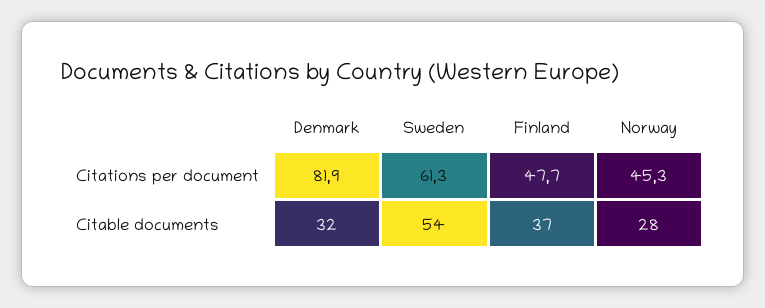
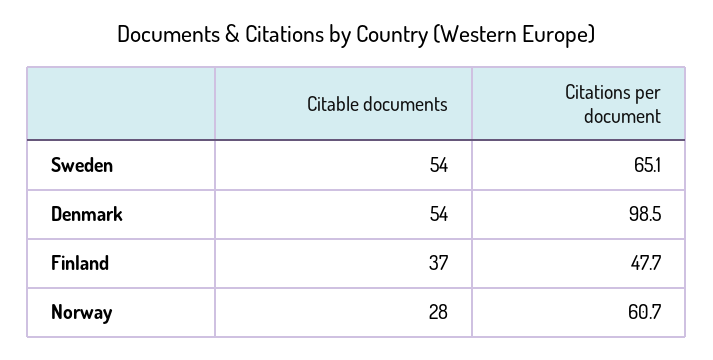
  {
    "Denmark": {
-     "Citations per document": 81.9,
+     "Citations per document": 98.5,
-     "Citable documents": 32
+     "Citable documents": 54
    },
    "Sweden": {
-     "Citations per document": 61.3,
+     "Citations per document": 65.1,
      "Citable documents": 54
    },
    "Finland": {
      "Citations per document": 47.7,
      "Citable documents": 37
    },
    "Norway": {
-     "Citations per document": 45.3,
+     "Citations per document": 60.7,
      "Citable documents": 28
    }
  }

